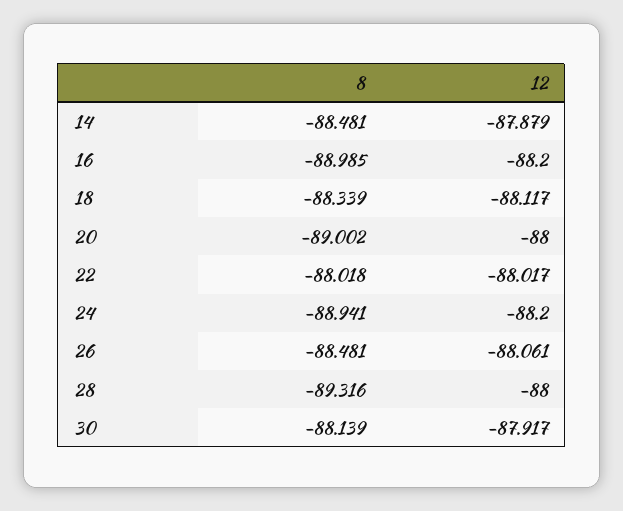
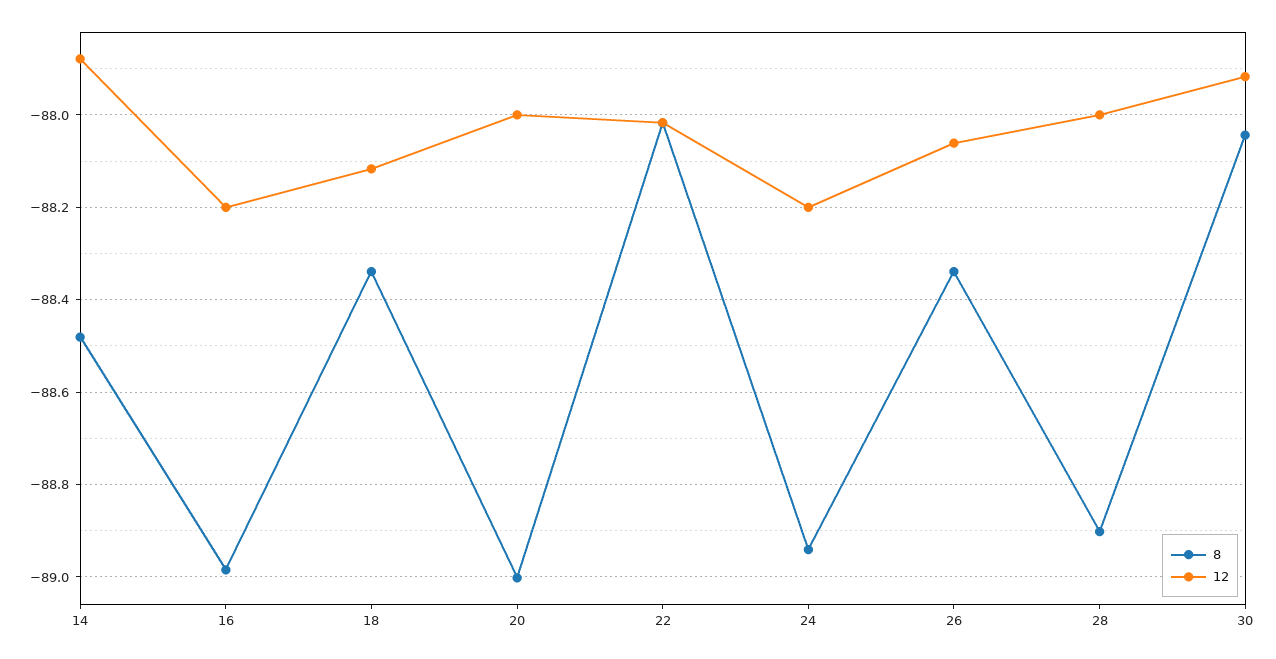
  {
    "8": {
      "14": -88.481,
      "16": -88.985,
      "18": -88.339,
      "20": -89.002,
      "22": -88.018,
      "24": -88.941,
-     "26": -88.481,
+     "26": -88.34,
-     "28": -89.316,
+     "28": -88.9,
-     "30": -88.139
+     "30": -88.04
    },
    "12": {
      "14": -87.879,
      "16": -88.2,
      "18": -88.117,
      "20": -88,
      "22": -88.017,
      "24": -88.2,
      "26": -88.061,
      "28": -88,
      "30": -87.917
    }
  }

